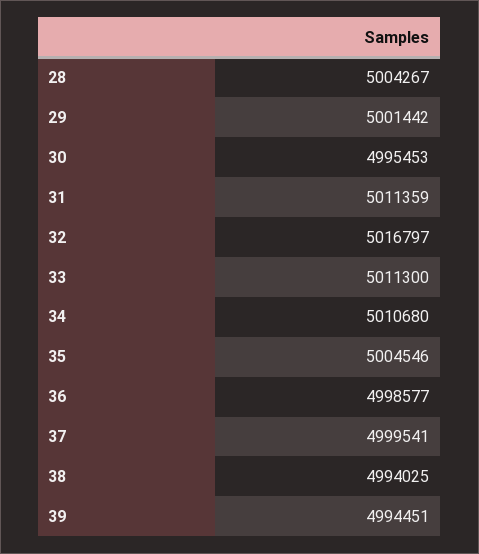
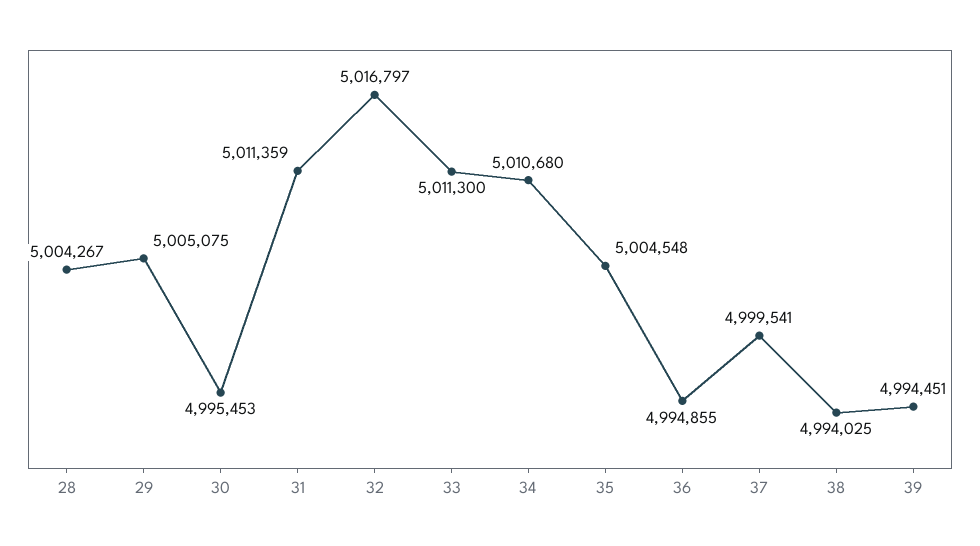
  {
    "28": 5004267,
-   "29": 5001442,
+   "29": 5005075,
    "30": 4995453,
    "31": 5011359,
    "32": 5016797,
    "33": 5011300,
    "34": 5010680,
-   "35": 5004546,
+   "35": 5004548,
-   "36": 4998577,
+   "36": 4994855,
    "37": 4999541,
    "38": 4994025,
    "39": 4994451
  }

